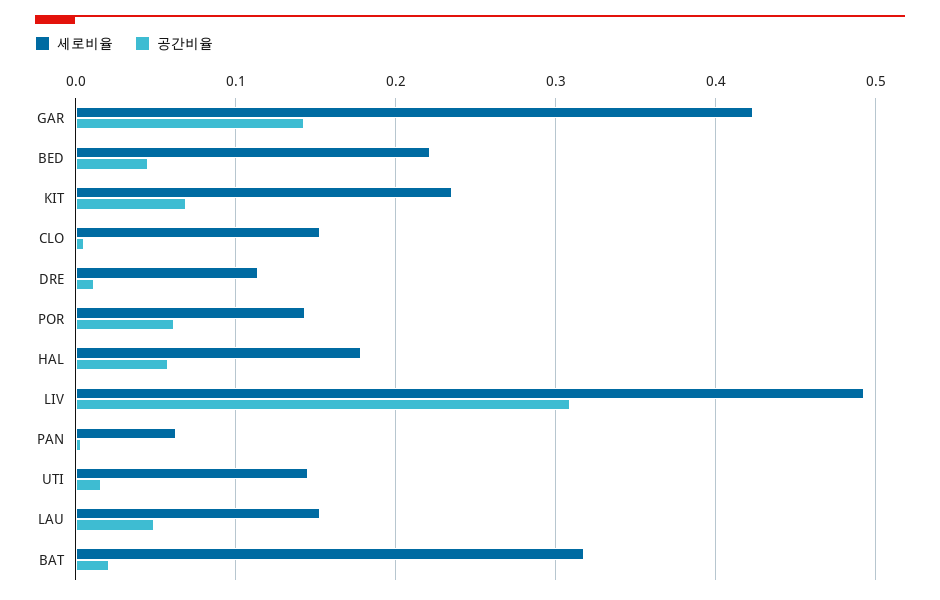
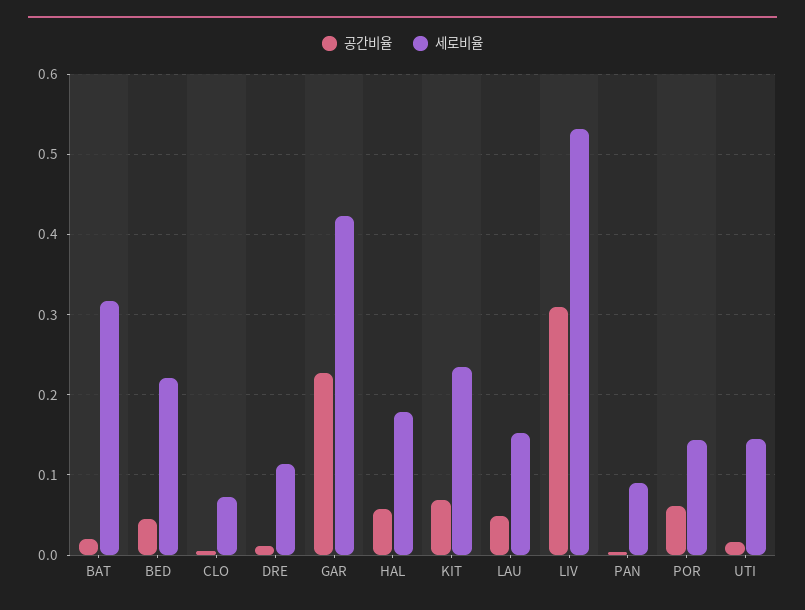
  {
    "세로비율": {
      "GAR": 0.42,
      "BED": 0.22,
      "KIT": 0.24,
-     "CLO": 0.15,
+     "CLO": 0.07,
      "DRE": 0.11,
      "POR": 0.14,
      "HAL": 0.18,
-     "LIV": 0.49,
+     "LIV": 0.53,
-     "PAN": 0.06,
+     "PAN": 0.09,
      "UTI": 0.15,
      "LAU": 0.15,
      "BAT": 0.32
    },
    "공간비율": {
-     "GAR": 0.14,
+     "GAR": 0.23,
      "BED": 0.05,
      "KIT": 0.07,
      "CLO": 0.01,
      "DRE": 0.01,
      "POR": 0.06,
      "HAL": 0.06,
      "LIV": 0.31,
      "PAN": 0,
      "UTI": 0.02,
      "LAU": 0.05,
      "BAT": 0.02
    }
  }

